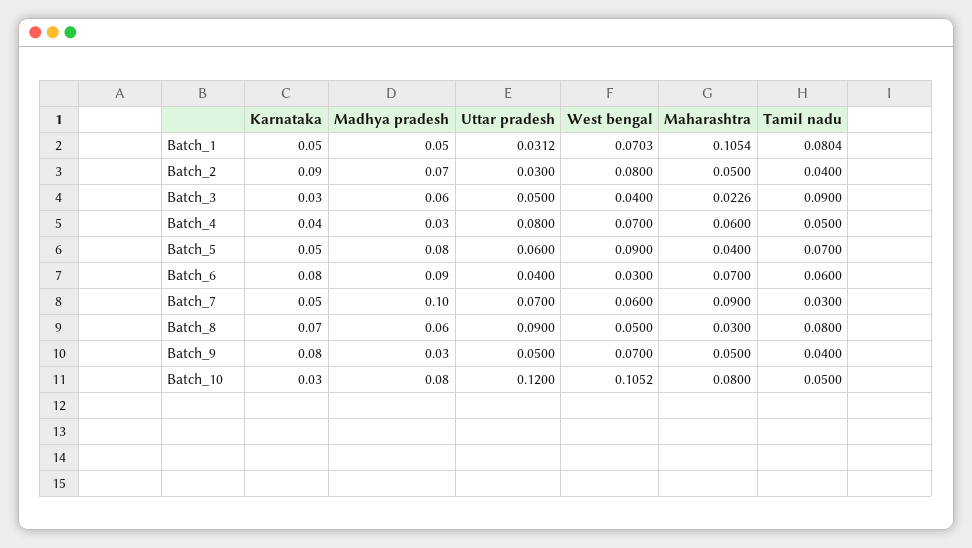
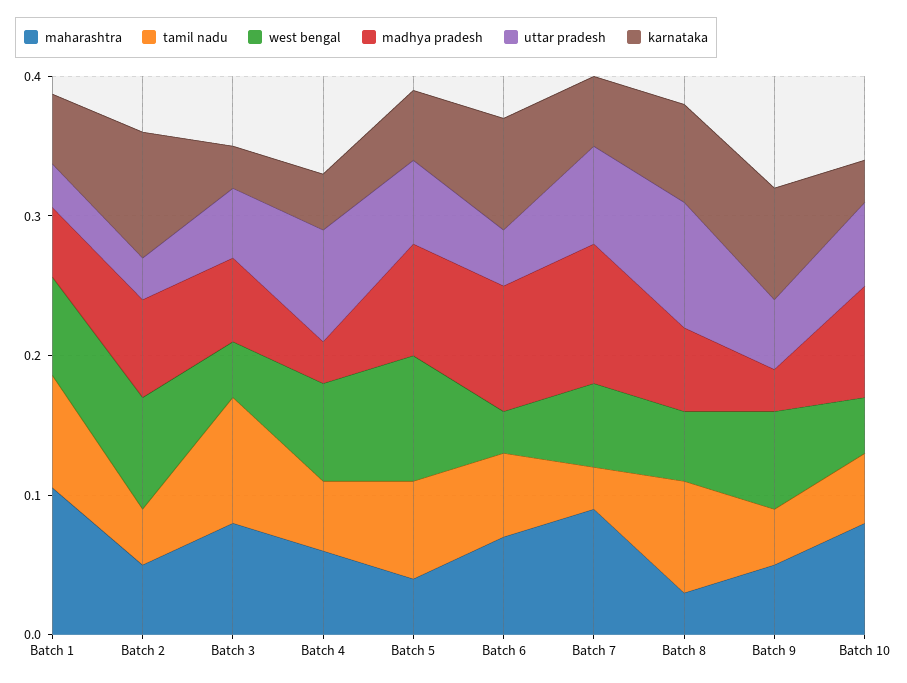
  {
    "Karnataka": {
      "Batch_1": 0.05,
      "Batch_2": 0.09,
      "Batch_3": 0.03,
      "Batch_4": 0.04,
      "Batch_5": 0.05,
      "Batch_6": 0.08,
      "Batch_7": 0.05,
      "Batch_8": 0.07,
      "Batch_9": 0.08,
      "Batch_10": 0.03
    },
    "Madhya pradesh": {
      "Batch_1": 0.05,
      "Batch_2": 0.07,
      "Batch_3": 0.06,
      "Batch_4": 0.03,
      "Batch_5": 0.08,
      "Batch_6": 0.09,
      "Batch_7": 0.1,
      "Batch_8": 0.06,
      "Batch_9": 0.03,
      "Batch_10": 0.08
    },
    "Uttar pradesh": {
      "Batch_1": 0.0312,
      "Batch_2": 0.03,
      "Batch_3": 0.05,
      "Batch_4": 0.08,
      "Batch_5": 0.06,
      "Batch_6": 0.04,
      "Batch_7": 0.07,
      "Batch_8": 0.09,
      "Batch_9": 0.05,
-     "Batch_10": 0.12
+     "Batch_10": 0.06
    },
    "West bengal": {
      "Batch_1": 0.0703,
      "Batch_2": 0.08,
      "Batch_3": 0.04,
      "Batch_4": 0.07,
      "Batch_5": 0.09,
      "Batch_6": 0.03,
      "Batch_7": 0.06,
      "Batch_8": 0.05,
      "Batch_9": 0.07,
-     "Batch_10": 0.1052
+     "Batch_10": 0.04
    },
    "Maharashtra": {
      "Batch_1": 0.1054,
      "Batch_2": 0.05,
-     "Batch_3": 0.0226,
+     "Batch_3": 0.08,
      "Batch_4": 0.06,
      "Batch_5": 0.04,
      "Batch_6": 0.07,
      "Batch_7": 0.09,
      "Batch_8": 0.03,
      "Batch_9": 0.05,
      "Batch_10": 0.08
    },
    "Tamil nadu": {
      "Batch_1": 0.0804,
      "Batch_2": 0.04,
      "Batch_3": 0.09,
      "Batch_4": 0.05,
      "Batch_5": 0.07,
      "Batch_6": 0.06,
      "Batch_7": 0.03,
      "Batch_8": 0.08,
      "Batch_9": 0.04,
      "Batch_10": 0.05
    }
  }

